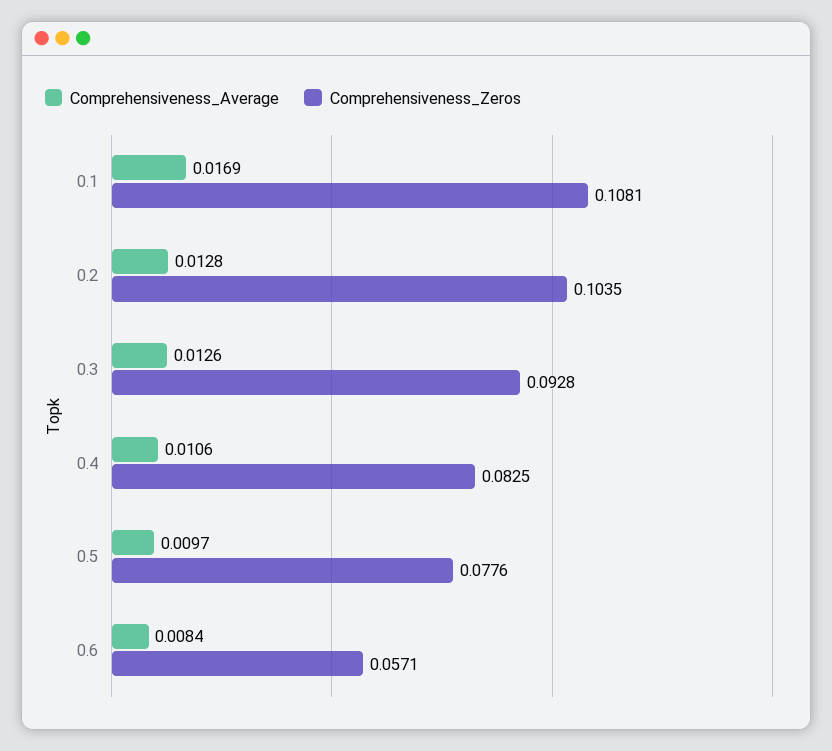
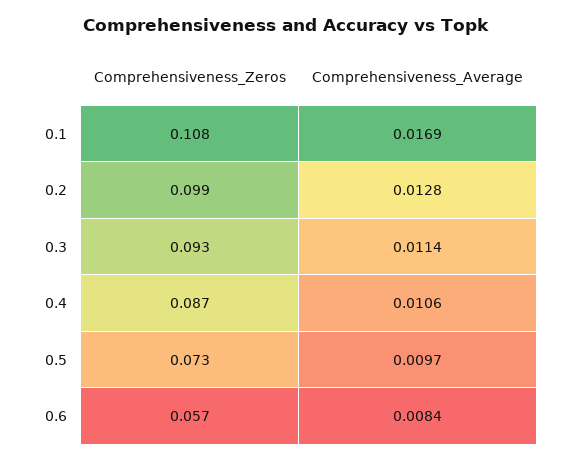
  {
    "Comprehensiveness_Average": {
      "0.1": 0.0169,
      "0.2": 0.0128,
-     "0.3": 0.0126,
+     "0.3": 0.0114,
      "0.4": 0.0106,
      "0.5": 0.0097,
      "0.6": 0.0084
    },
    "Comprehensiveness_Zeros": {
      "0.1": 0.1081,
-     "0.2": 0.1035,
+     "0.2": 0.099,
      "0.3": 0.0928,
-     "0.4": 0.0825,
+     "0.4": 0.087,
-     "0.5": 0.0776,
+     "0.5": 0.073,
      "0.6": 0.0571
    }
  }

